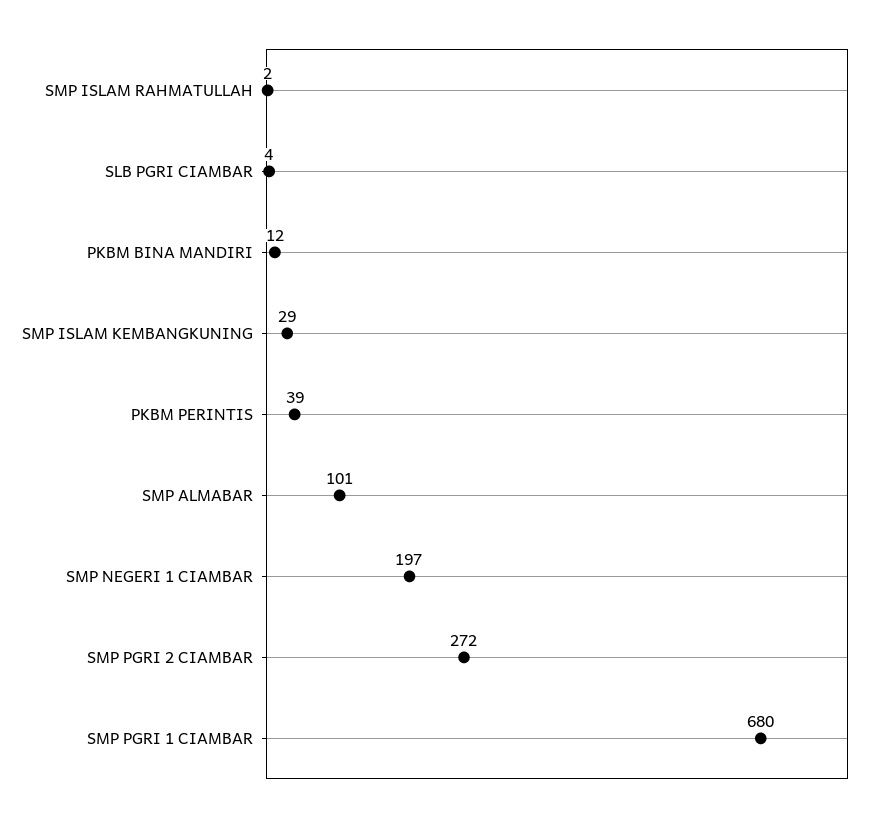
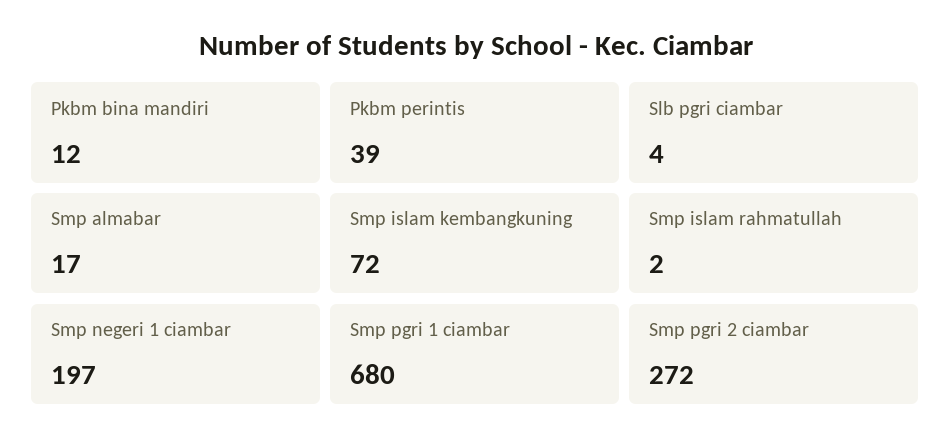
  {
    "SMP ISLAM RAHMATULLAH": 2,
    "SLB PGRI CIAMBAR": 4,
    "PKBM BINA MANDIRI": 12,
-   "SMP ISLAM KEMBANGKUNING": 29,
+   "SMP ISLAM KEMBANGKUNING": 72,
    "PKBM PERINTIS": 39,
-   "SMP ALMABAR": 101,
+   "SMP ALMABAR": 17,
    "SMP NEGERI 1 CIAMBAR": 197,
    "SMP PGRI 2 CIAMBAR": 272,
    "SMP PGRI 1 CIAMBAR": 680
  }

